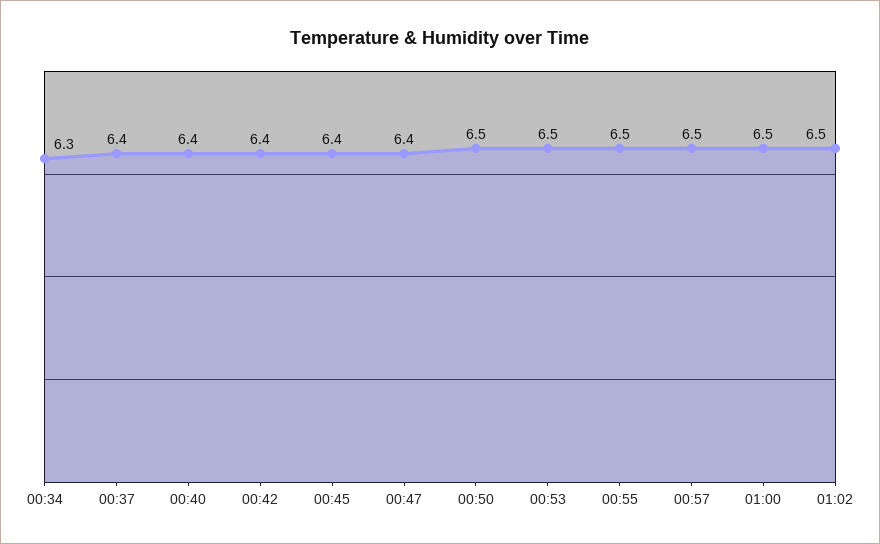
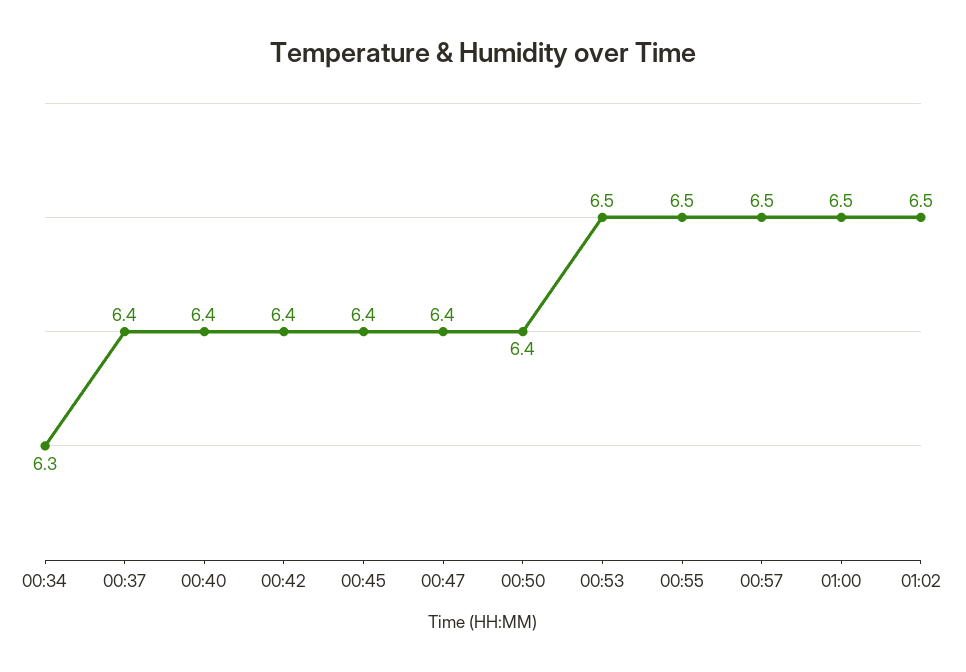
  {
    "00:34": 6.3,
    "00:37": 6.4,
    "00:40": 6.4,
    "00:42": 6.4,
    "00:45": 6.4,
    "00:47": 6.4,
-   "00:50": 6.5,
+   "00:50": 6.4,
    "00:53": 6.5,
    "00:55": 6.5,
    "00:57": 6.5,
    "01:00": 6.5,
    "01:02": 6.5
  }

